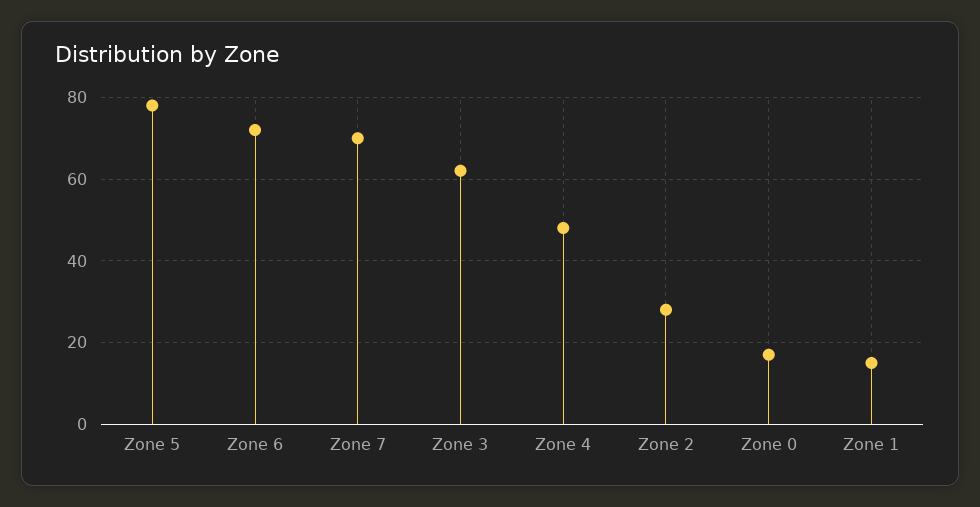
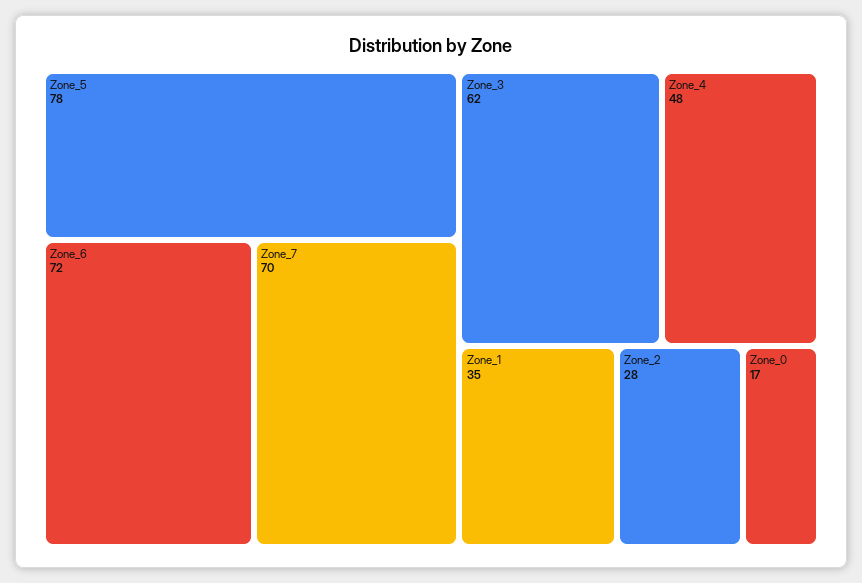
  {
    "Zone 5": 78,
    "Zone 6": 72,
    "Zone 7": 70,
    "Zone 3": 62,
    "Zone 4": 48,
    "Zone 2": 28,
    "Zone 0": 17,
-   "Zone 1": 15
+   "Zone 1": 35
  }

